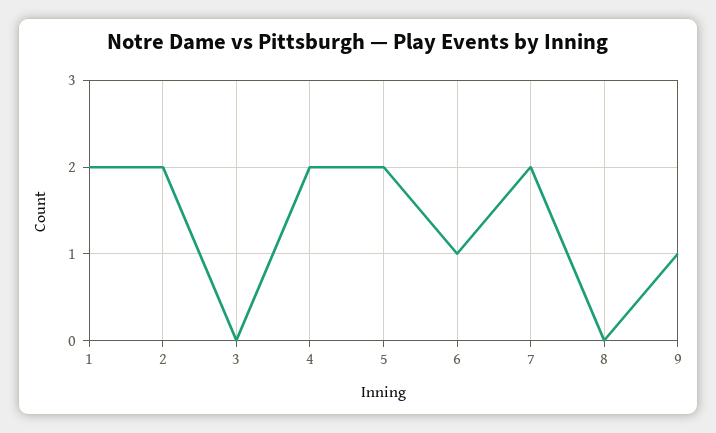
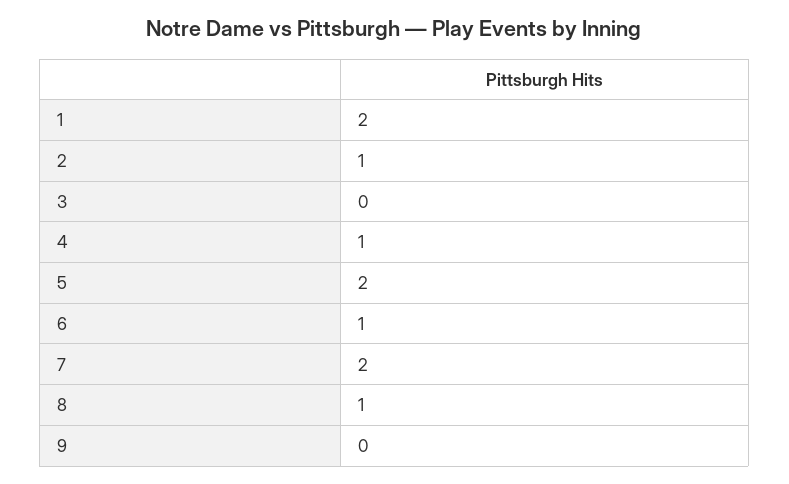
  {
    "1": 2,
-   "2": 2,
+   "2": 1,
    "3": 0,
-   "4": 2,
+   "4": 1,
    "5": 2,
    "6": 1,
    "7": 2,
-   "8": 0,
+   "8": 1,
-   "9": 1
+   "9": 0
  }

